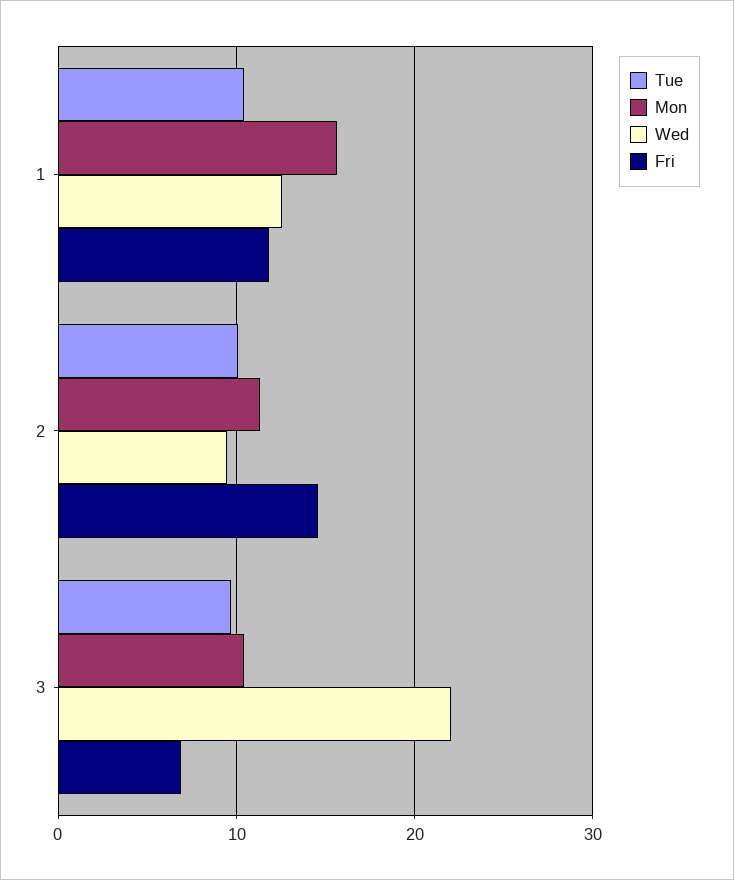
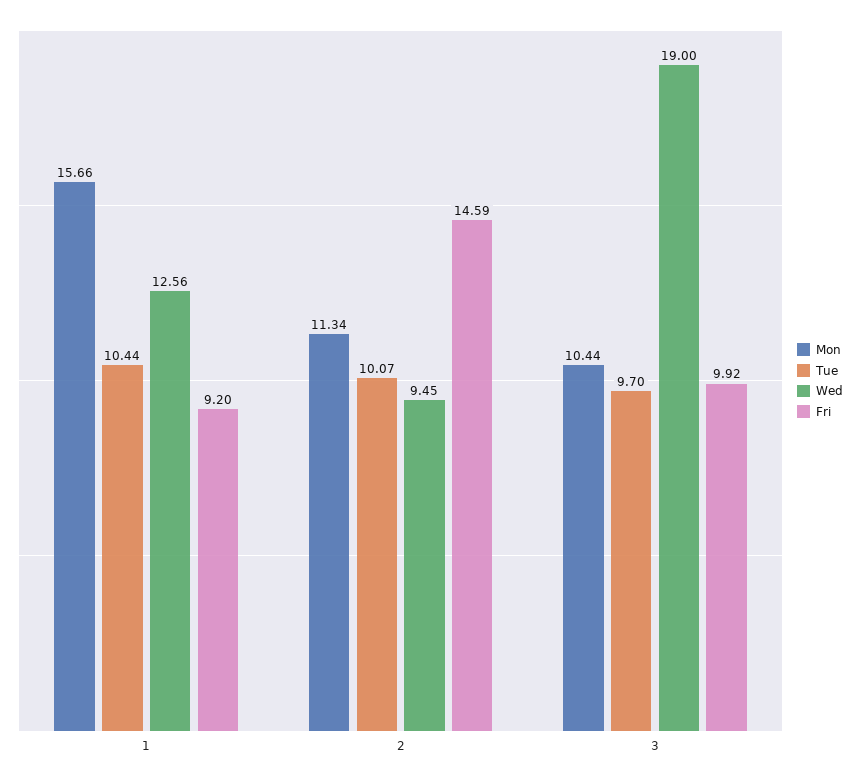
  {
    "Tue": {
      "1": 10.44,
      "2": 10.07,
      "3": 9.7
    },
    "Mon": {
      "1": 15.66,
      "2": 11.34,
      "3": 10.44
    },
    "Wed": {
      "1": 12.56,
      "2": 9.45,
-     "3": 22
+     "3": 19
    },
    "Fri": {
-     "1": 12,
+     "1": 9.2,
      "2": 14.59,
-     "3": 7
+     "3": 9.92
    }
  }

